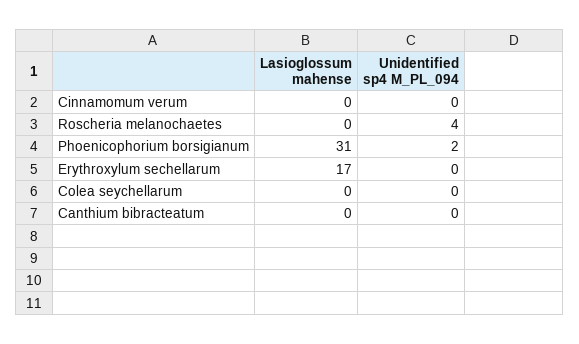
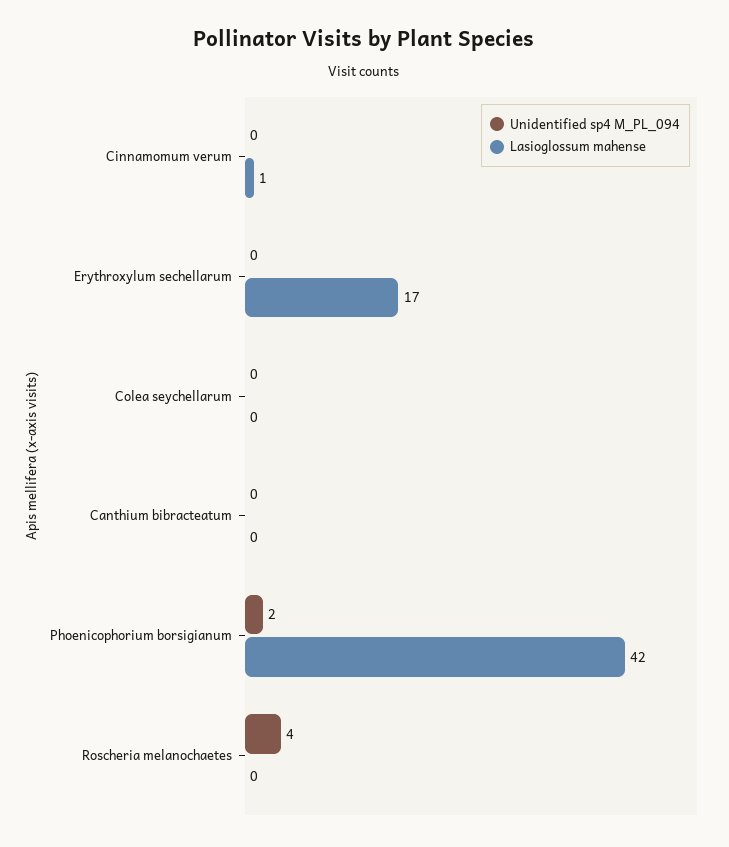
  {
    "Lasioglossum mahense": {
-     "Cinnamomum verum": 0,
+     "Cinnamomum verum": 1,
      "Roscheria melanochaetes": 0,
-     "Phoenicophorium borsigianum": 31,
+     "Phoenicophorium borsigianum": 42,
      "Erythroxylum sechellarum": 17,
      "Colea seychellarum": 0,
      "Canthium bibracteatum": 0
    },
    "Unidentified sp4 M_PL_094": {
      "Cinnamomum verum": 0,
      "Roscheria melanochaetes": 4,
      "Phoenicophorium borsigianum": 2,
      "Erythroxylum sechellarum": 0,
      "Colea seychellarum": 0,
      "Canthium bibracteatum": 0
    }
  }

